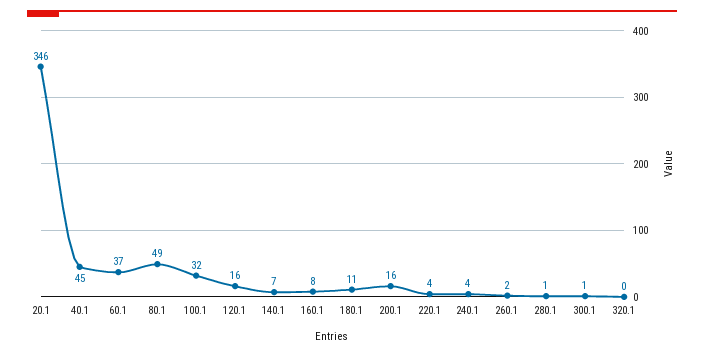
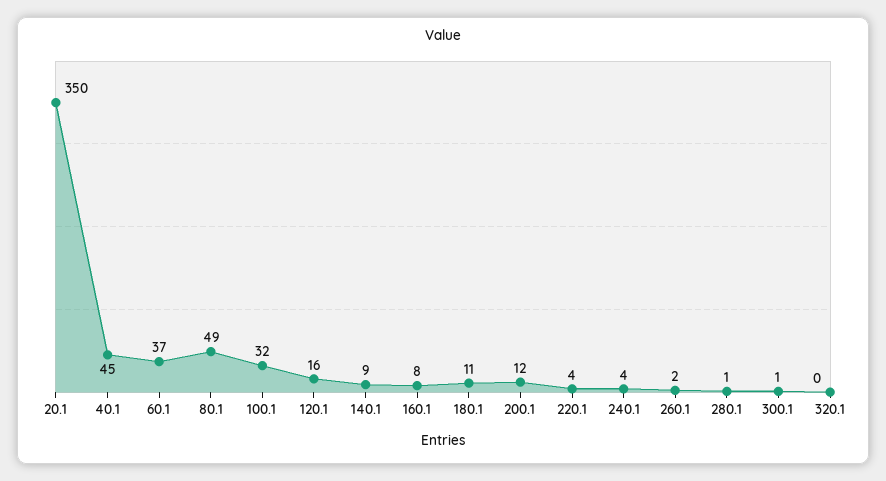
  {
-   "20.1": 346,
+   "20.1": 350,
    "40.1": 45,
    "60.1": 37,
    "80.1": 49,
    "100.1": 32,
    "120.1": 16,
-   "140.1": 7,
+   "140.1": 9,
    "160.1": 8,
    "180.1": 11,
-   "200.1": 16,
+   "200.1": 12,
    "220.1": 4,
    "240.1": 4,
    "260.1": 2,
    "280.1": 1,
    "300.1": 1,
    "320.1": 0
  }

